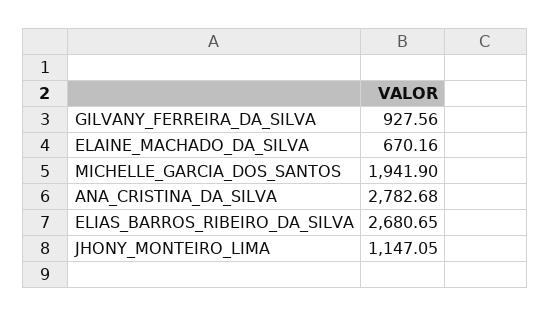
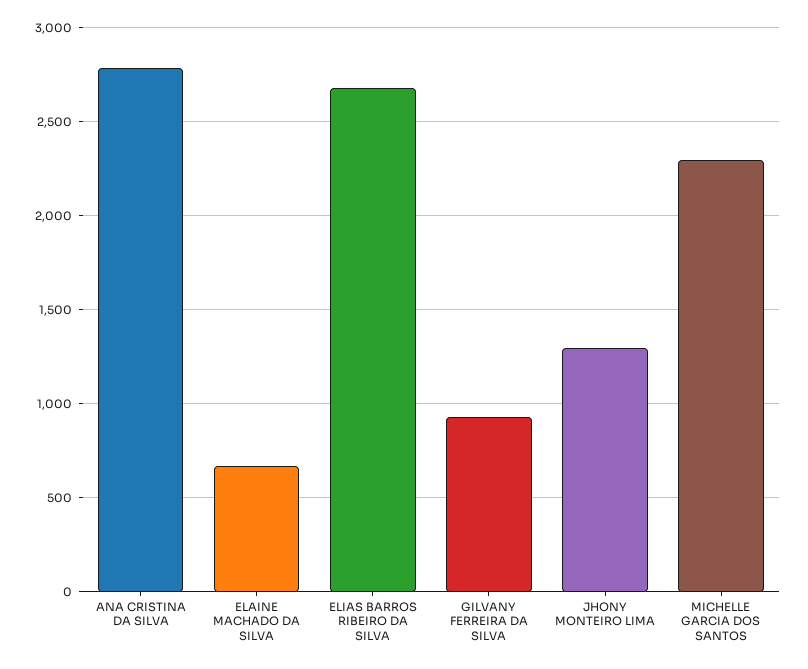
  {
    "GILVANY_FERREIRA_DA_SILVA": 927.56,
    "ELAINE_MACHADO_DA_SILVA": 670.16,
-   "MICHELLE_GARCIA_DOS_SANTOS": 1941.9,
+   "MICHELLE_GARCIA_DOS_SANTOS": 2300,
    "ANA_CRISTINA_DA_SILVA": 2782.68,
    "ELIAS_BARROS_RIBEIRO_DA_SILVA": 2680.65,
-   "JHONY_MONTEIRO_LIMA": 1147.05
+   "JHONY_MONTEIRO_LIMA": 1300
  }

